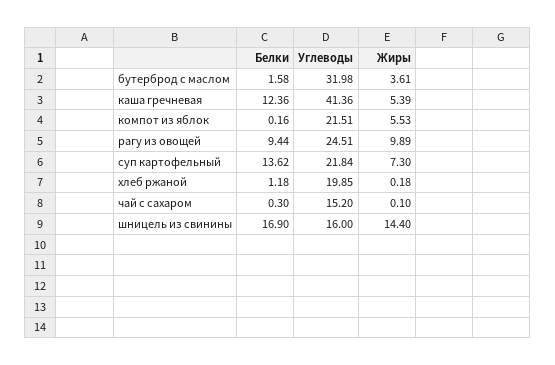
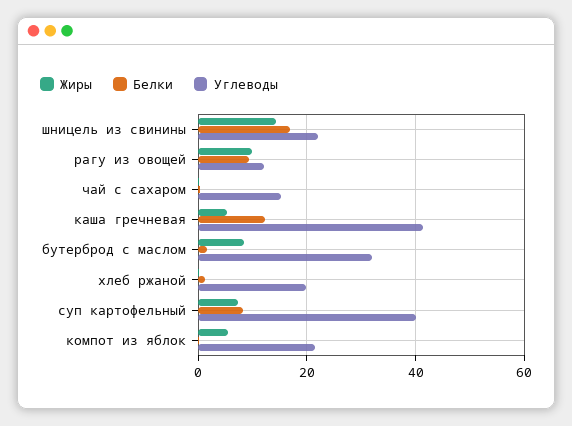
  {
    "Белки": {
      "бутерброд с маслом": 1.58,
      "каша гречневая": 12.36,
      "компот из яблок": 0.16,
      "рагу из овощей": 9.44,
-     "суп картофельный": 13.62,
+     "суп картофельный": 8,
      "хлеб ржаной": 1.18,
      "чай с сахаром": 0.3,
      "шницель из свинины": 16.9
    },
    "Углеводы": {
      "бутерброд с маслом": 31.98,
      "каша гречневая": 41.36,
      "компот из яблок": 21.51,
-     "рагу из овощей": 24.51,
+     "рагу из овощей": 12,
-     "суп картофельный": 21.84,
+     "суп картофельный": 40,
      "хлеб ржаной": 19.85,
      "чай с сахаром": 15.2,
-     "шницель из свинины": 16
+     "шницель из свинины": 22
    },
    "Жиры": {
-     "бутерброд с маслом": 3.61,
+     "бутерброд с маслом": 8,
      "каша гречневая": 5.39,
      "компот из яблок": 5.53,
      "рагу из овощей": 9.89,
      "суп картофельный": 7.3,
      "хлеб ржаной": 0.18,
      "чай с сахаром": 0.1,
      "шницель из свинины": 14.4
    }
  }

